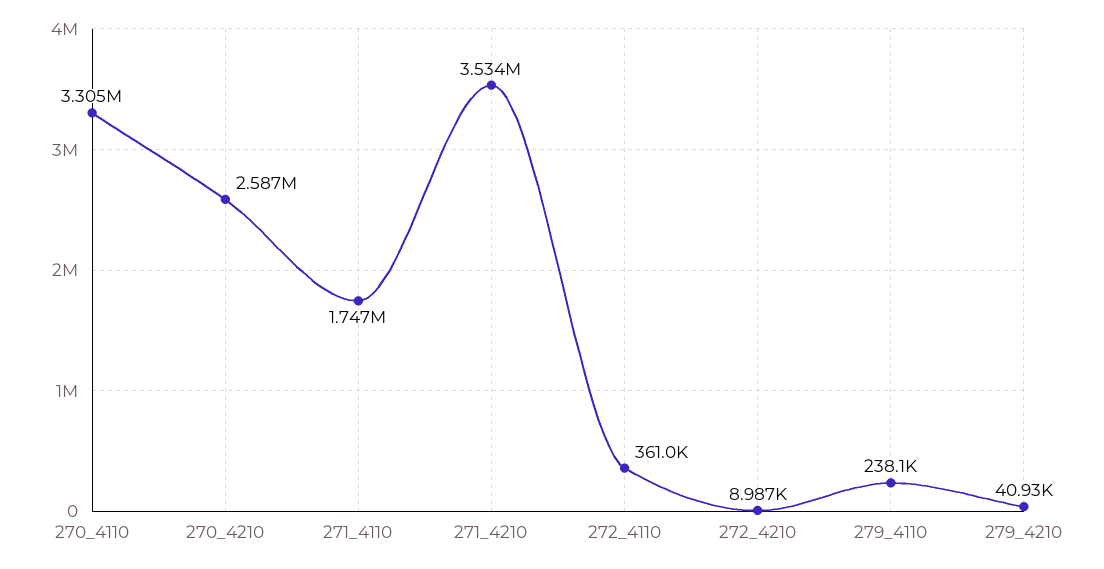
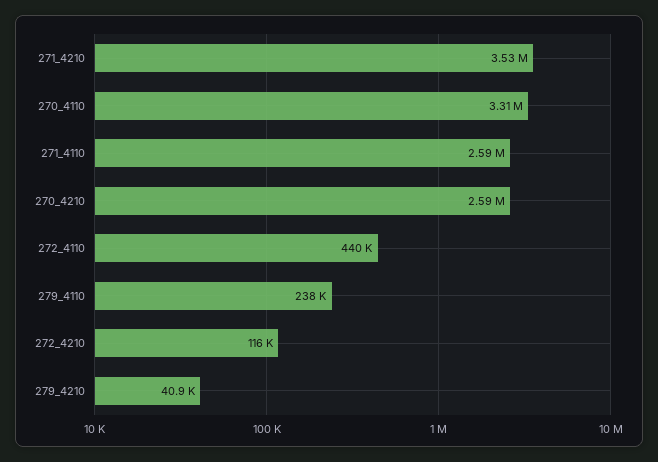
  {
    "270_4110": 3305000,
    "270_4210": 2587000,
-   "271_4110": 1747000,
+   "271_4110": 2590000,
    "271_4210": 3534000,
-   "272_4110": 361000,
+   "272_4110": 440000,
-   "272_4210": 8987,
+   "272_4210": 116000,
    "279_4110": 238100,
    "279_4210": 40930
  }

